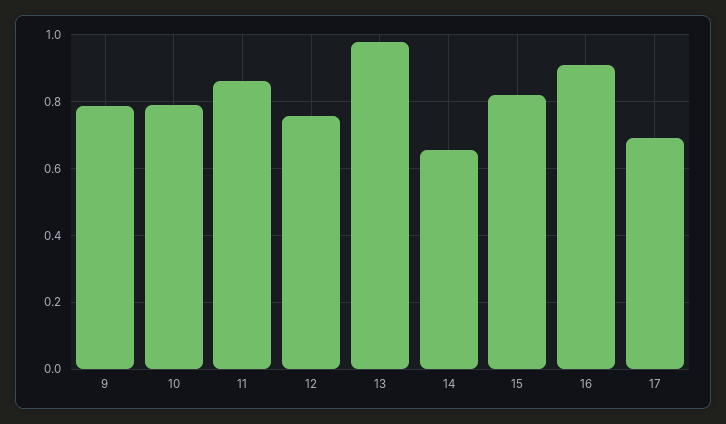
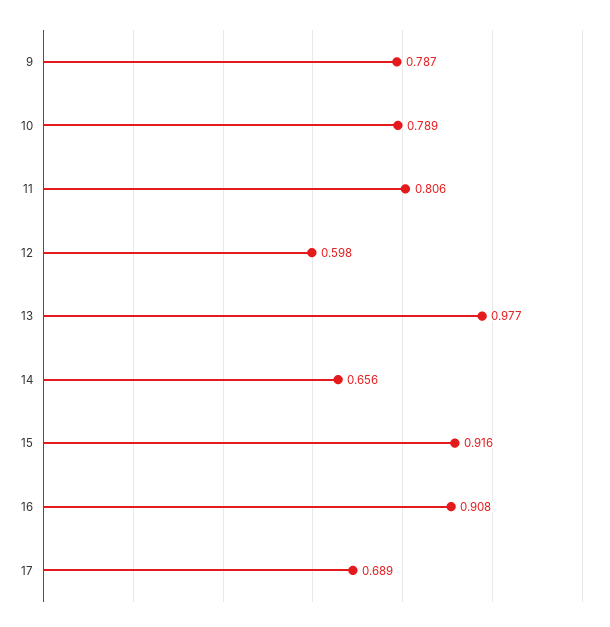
  {
    "9": 0.787,
    "10": 0.789,
-   "11": 0.86,
+   "11": 0.806,
-   "12": 0.76,
+   "12": 0.598,
    "13": 0.977,
    "14": 0.656,
-   "15": 0.82,
+   "15": 0.916,
    "16": 0.908,
    "17": 0.689
  }

